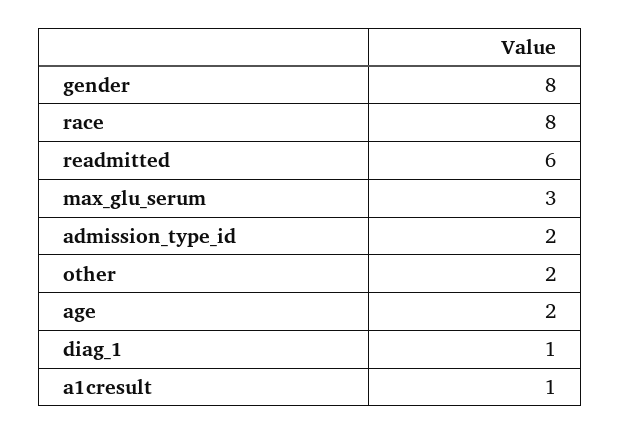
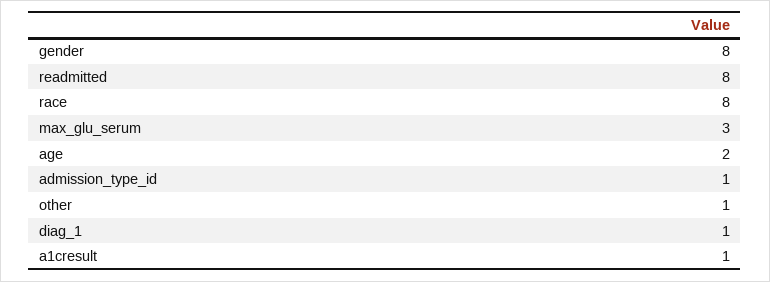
  {
    "gender": 8,
    "race": 8,
-   "readmitted": 6,
+   "readmitted": 8,
    "max_glu_serum": 3,
-   "admission_type_id": 2,
+   "admission_type_id": 1,
-   "other": 2,
+   "other": 1,
    "age": 2,
    "diag_1": 1,
    "a1cresult": 1
  }

